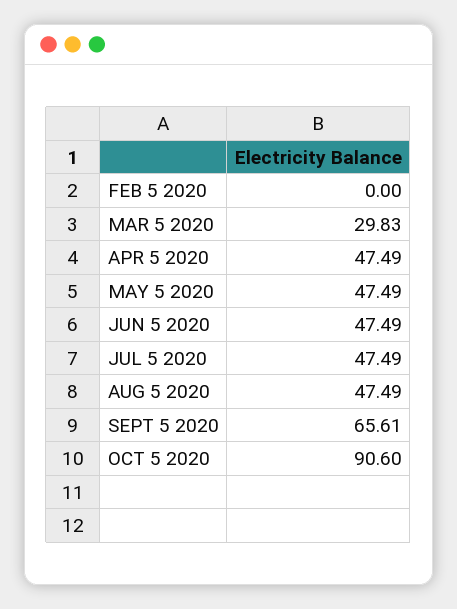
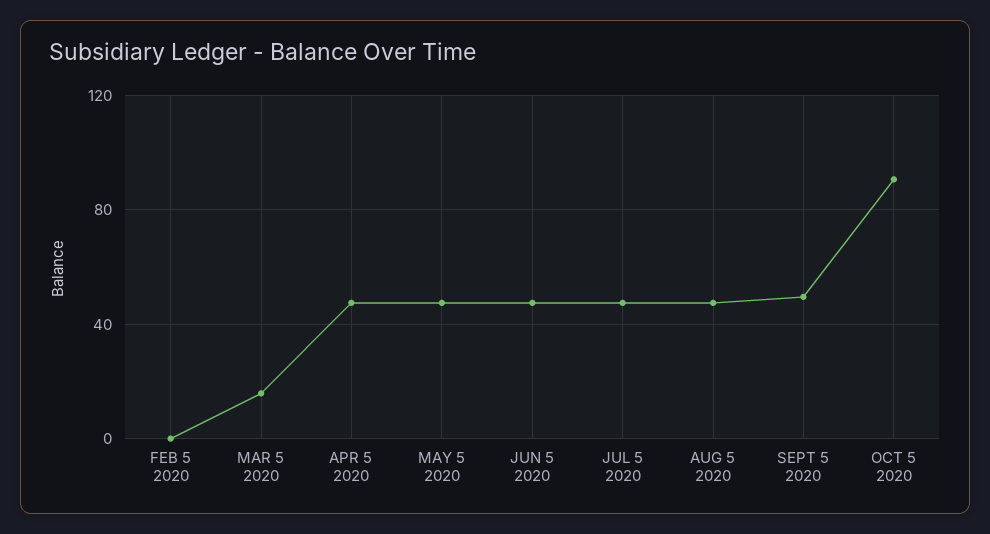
  {
    "FEB 5 2020": 0,
-   "MAR 5 2020": 29.83,
+   "MAR 5 2020": 15,
    "APR 5 2020": 47.49,
    "MAY 5 2020": 47.49,
    "JUN 5 2020": 47.49,
    "JUL 5 2020": 47.49,
    "AUG 5 2020": 47.49,
-   "SEPT 5 2020": 65.61,
+   "SEPT 5 2020": 50,
    "OCT 5 2020": 90.6
  }

